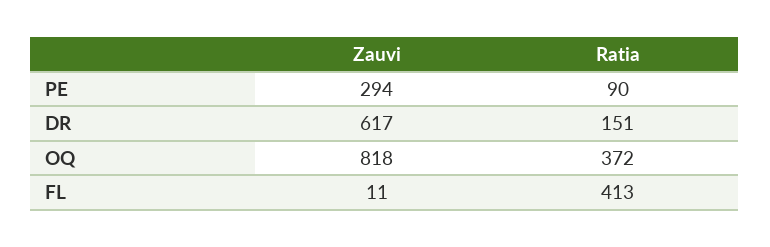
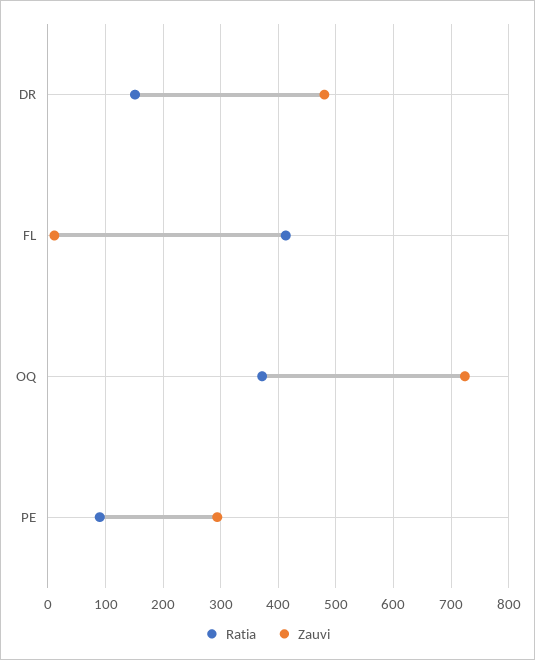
  {
    "Zauvi": {
      "PE": 294,
-     "DR": 617,
+     "DR": 480,
-     "OQ": 818,
+     "OQ": 720,
      "FL": 11
    },
    "Ratia": {
      "PE": 90,
      "DR": 151,
      "OQ": 372,
      "FL": 413
    }
  }

